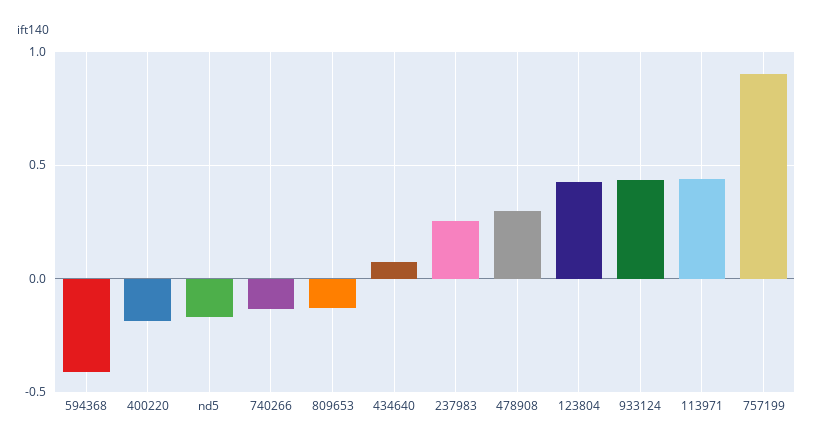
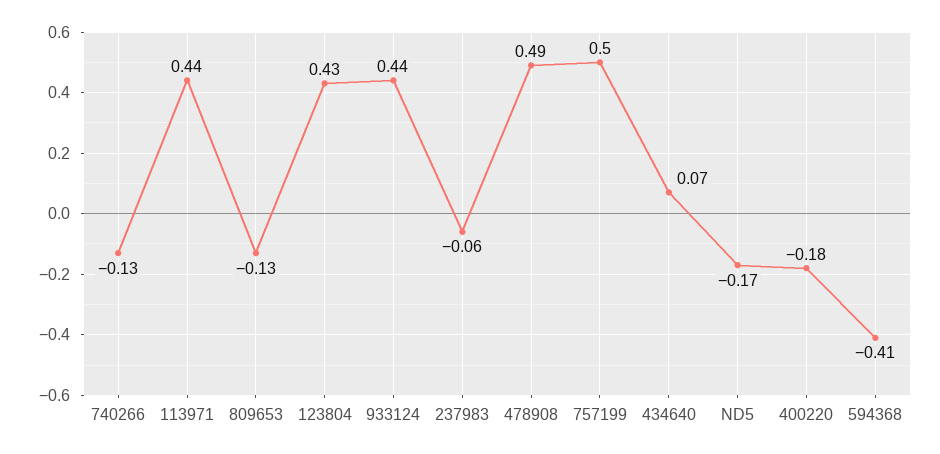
  {
    "594368": -0.41,
    "400220": -0.18,
    "nd5": -0.17,
    "740266": -0.13,
    "809653": -0.13,
    "434640": 0.07,
-   "237983": 0.25,
+   "237983": -0.06,
-   "478908": 0.3,
+   "478908": 0.49,
    "123804": 0.43,
    "933124": 0.44,
    "113971": 0.44,
-   "757199": 0.9
+   "757199": 0.5
  }

